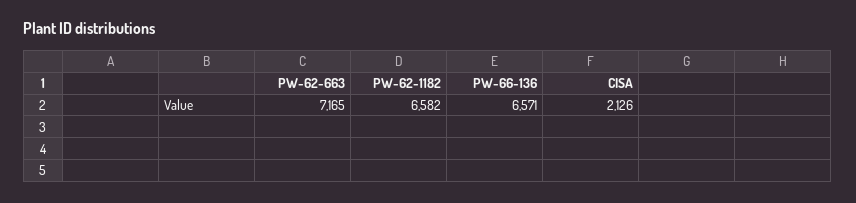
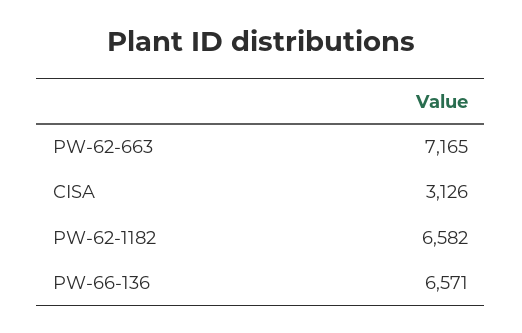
  {
    "PW-62-663": 7165,
    "PW-62-1182": 6582,
    "PW-66-136": 6571,
-   "CISA": 2126
+   "CISA": 3126
  }

